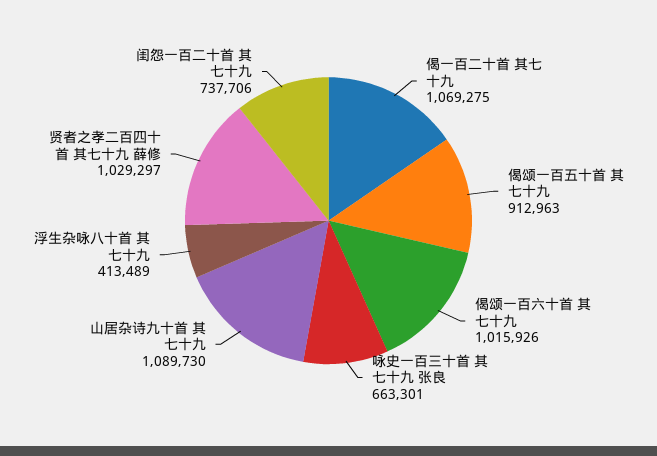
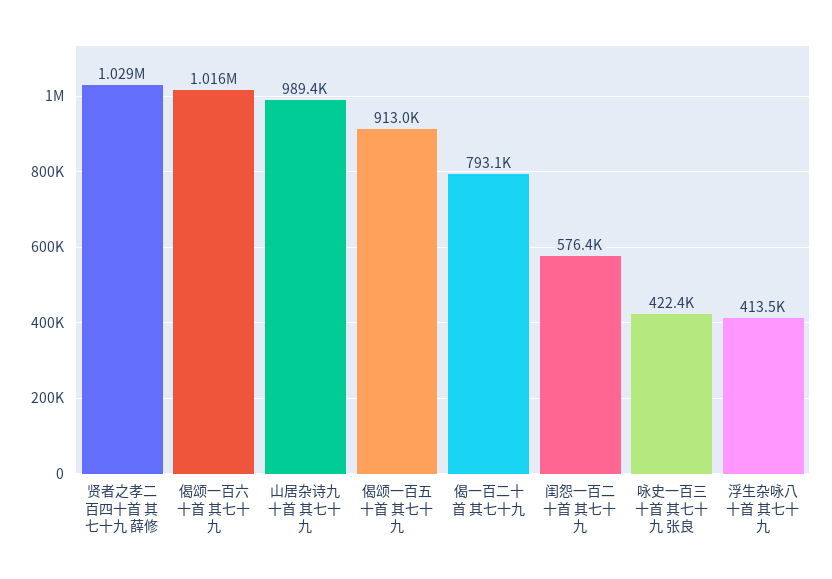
  {
-   "偈一百二十首 其七十九": 1069275,
+   "偈一百二十首 其七十九": 793100,
    "偈颂一百五十首 其七十九": 912963,
    "偈颂一百六十首 其七十九": 1015926,
-   "咏史一百三十首 其七十九 张良": 663301,
+   "咏史一百三十首 其七十九 张良": 422400,
-   "山居杂诗九十首 其七十九": 1089730,
+   "山居杂诗九十首 其七十九": 989400,
    "浮生杂咏八十首 其七十九": 413489,
    "贤者之孝二百四十首 其七十九 薛修": 1029297,
-   "闺怨一百二十首 其七十九": 737706
+   "闺怨一百二十首 其七十九": 576400
  }

